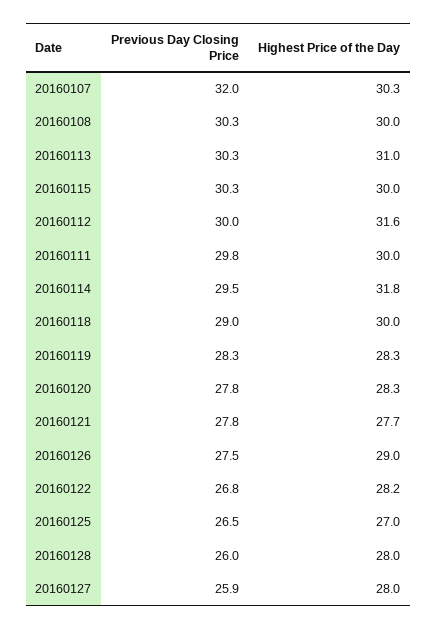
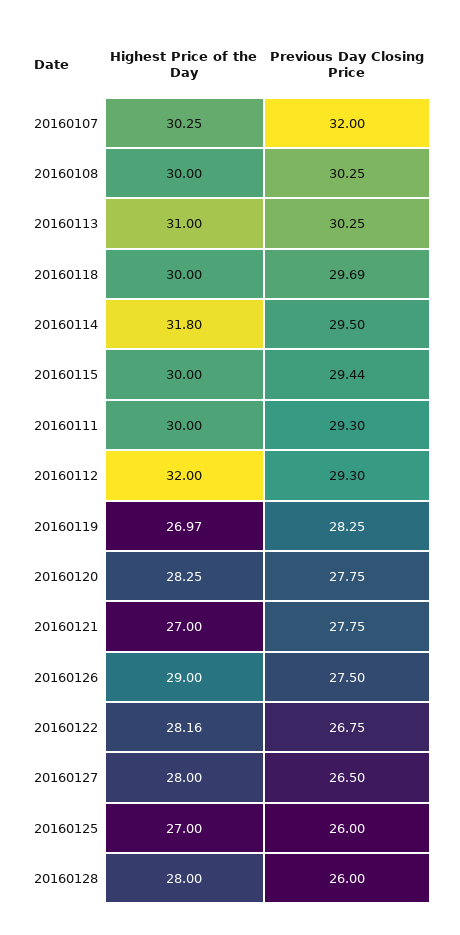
  {
    "Previous Day Closing Price": {
      "20160107": 32,
      "20160108": 30.25,
      "20160113": 30.25,
-     "20160115": 30.3,
+     "20160115": 29.44,
-     "20160112": 30,
+     "20160112": 29.3,
-     "20160111": 29.8,
+     "20160111": 29.3,
      "20160114": 29.5,
-     "20160118": 29,
+     "20160118": 29.69,
      "20160119": 28.25,
      "20160120": 27.75,
      "20160121": 27.75,
      "20160126": 27.5,
      "20160122": 26.75,
-     "20160125": 26.5,
+     "20160125": 26,
      "20160128": 26,
-     "20160127": 25.9
+     "20160127": 26.5
    },
    "Highest Price of the Day": {
      "20160107": 30.25,
      "20160108": 30,
      "20160113": 31,
      "20160115": 30,
-     "20160112": 31.6,
+     "20160112": 32,
      "20160111": 30,
      "20160114": 31.8,
      "20160118": 30,
-     "20160119": 28.3,
+     "20160119": 26.97,
      "20160120": 28.25,
-     "20160121": 27.7,
+     "20160121": 27,
      "20160126": 29,
      "20160122": 28.16,
      "20160125": 27,
      "20160128": 28,
      "20160127": 28
    }
  }

